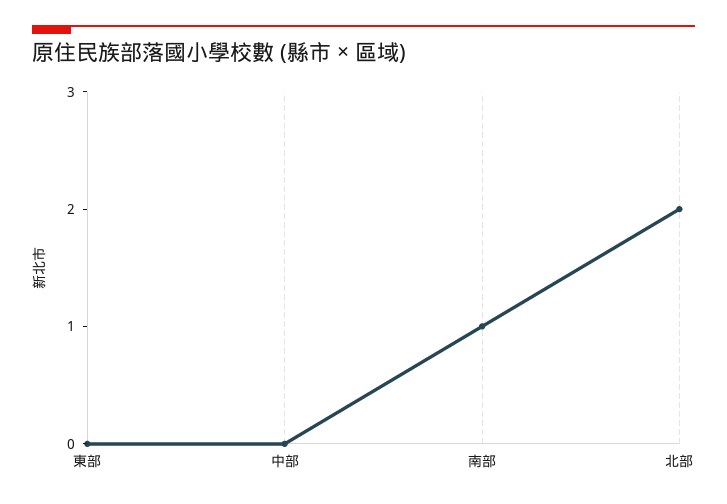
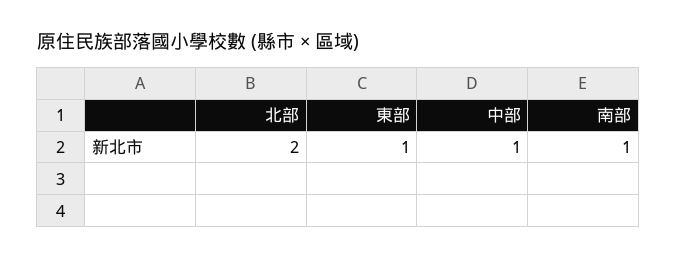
  {
-   "東部": 0,
+   "東部": 1,
-   "中部": 0,
+   "中部": 1,
    "南部": 1,
    "北部": 2
  }

